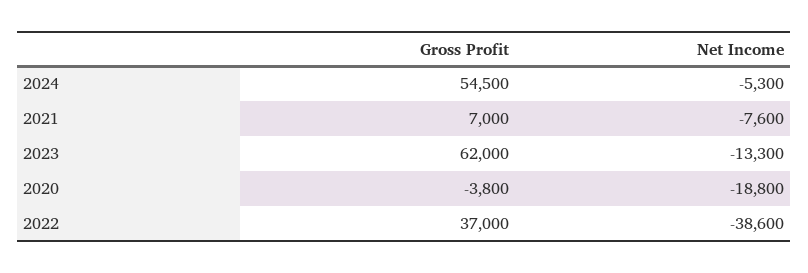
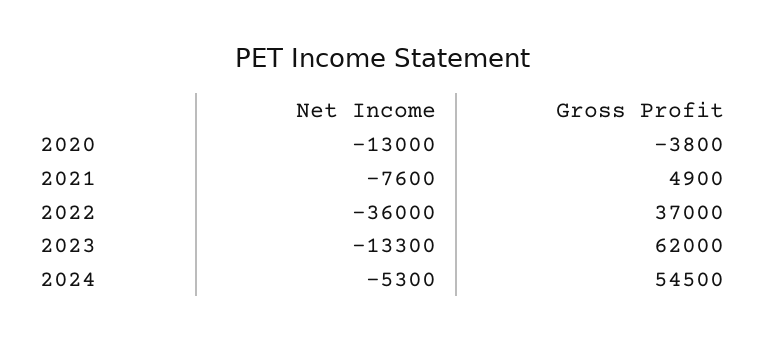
  {
    "Gross Profit": {
      "2024": 54500,
-     "2021": 7000,
+     "2021": 4900,
      "2023": 62000,
      "2020": -3800,
      "2022": 37000
    },
    "Net Income": {
      "2024": -5300,
      "2021": -7600,
      "2023": -13300,
-     "2020": -18800,
+     "2020": -13000,
-     "2022": -38600
+     "2022": -36000
    }
  }

